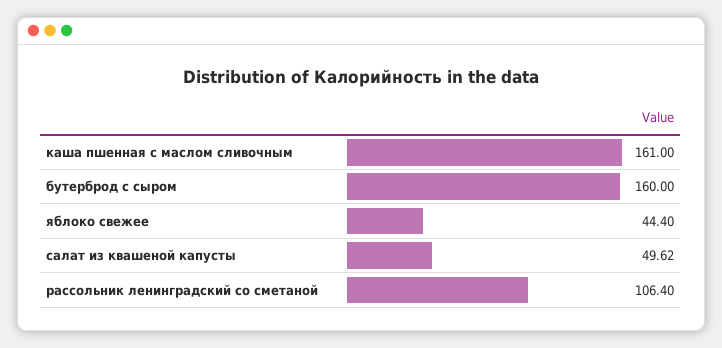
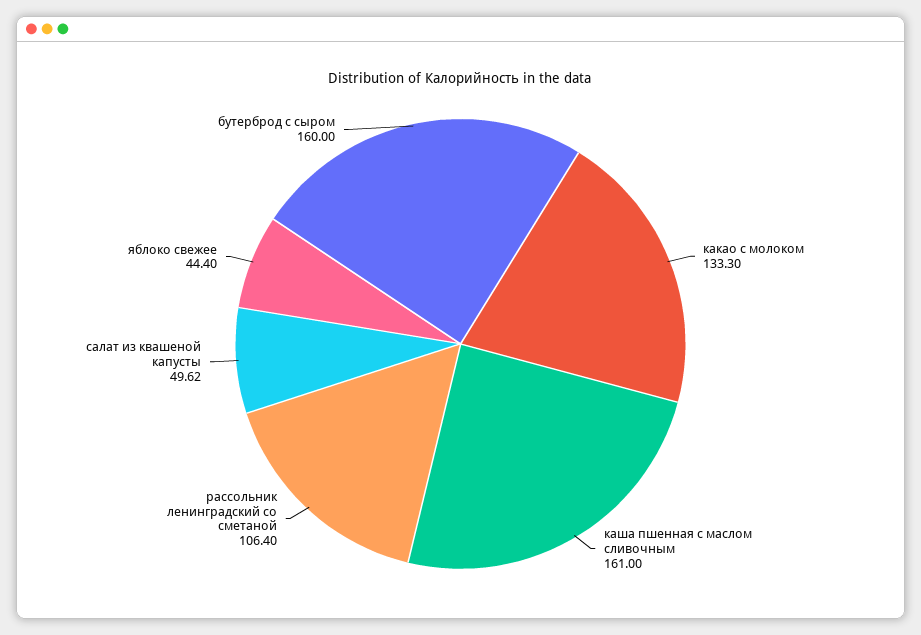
  {
    "каша пшенная с маслом сливочным": 161,
    "бутерброд с сыром": 160,
    "яблоко свежее": 44.4,
    "салат из квашеной капусты": 49.62,
-   "рассольник ленинградский со сметаной": 106.4
+   "рассольник ленинградский со сметаной": 106.4,
+   "какао с молоком": 133.3
  }

